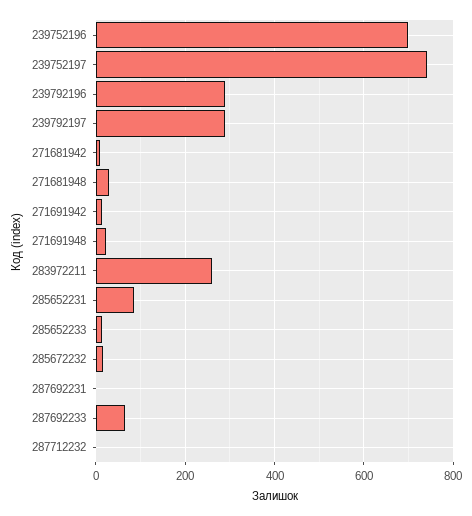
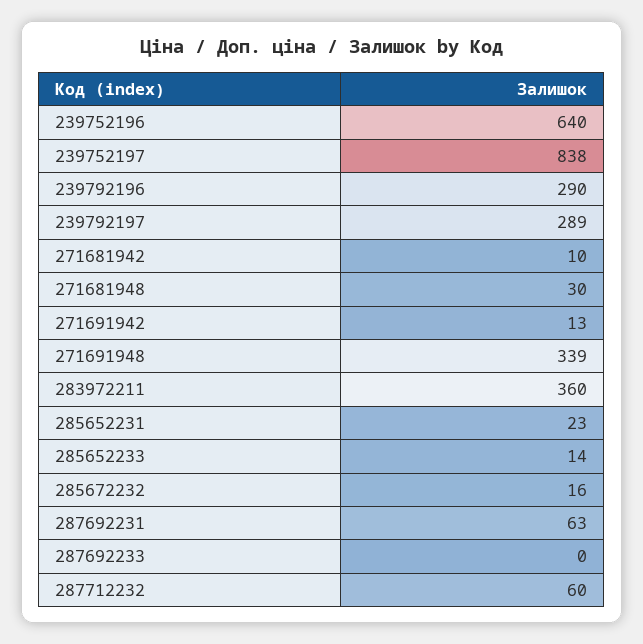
  {
-   "239752196": 700,
+   "239752196": 640,
-   "239752197": 740,
+   "239752197": 838,
    "239792196": 290,
    "239792197": 289,
    "271681942": 10,
    "271681948": 30,
    "271691942": 13,
-   "271691948": 20,
+   "271691948": 339,
-   "283972211": 260,
+   "283972211": 360,
-   "285652231": 80,
+   "285652231": 23,
    "285652233": 14,
    "285672232": 16,
-   "287692231": 0,
+   "287692231": 63,
-   "287692233": 60,
+   "287692233": 0,
-   "287712232": 0
+   "287712232": 60
  }

